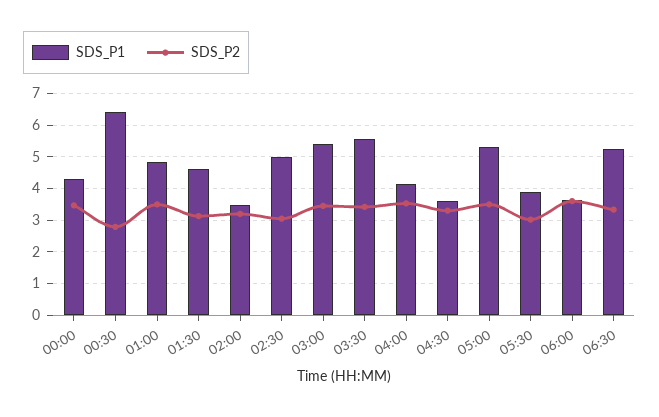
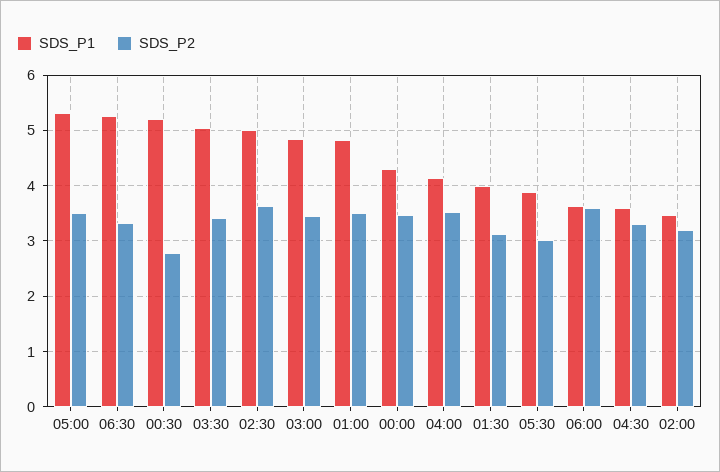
  {
    "SDS_P1": {
      "00:00": 4.4,
-     "00:30": 6.4,
+     "00:30": 5.2,
      "01:00": 4.8,
-     "01:30": 4.6,
+     "01:30": 4,
      "02:00": 3.4,
      "02:30": 5,
-     "03:00": 5.4,
+     "03:00": 4.8,
-     "03:30": 5.6,
+     "03:30": 5,
      "04:00": 4.2,
      "04:30": 3.6,
      "05:00": 5.4,
      "05:30": 3.8,
      "06:00": 3.6,
      "06:30": 5.2
    },
    "SDS_P2": {
      "00:00": 3.4,
      "00:30": 2.8,
      "01:00": 3.6,
      "01:30": 3.2,
      "02:00": 3.2,
-     "02:30": 3,
+     "02:30": 3.6,
      "03:00": 3.4,
      "03:30": 3.4,
      "04:00": 3.6,
      "04:30": 3.4,
      "05:00": 3.6,
      "05:30": 3,
      "06:00": 3.6,
      "06:30": 3.4
    }
  }

